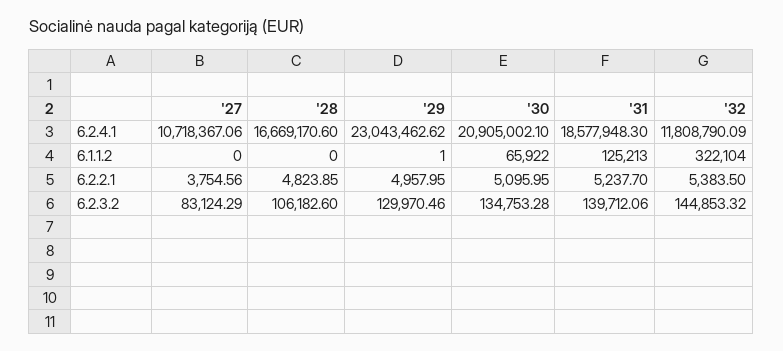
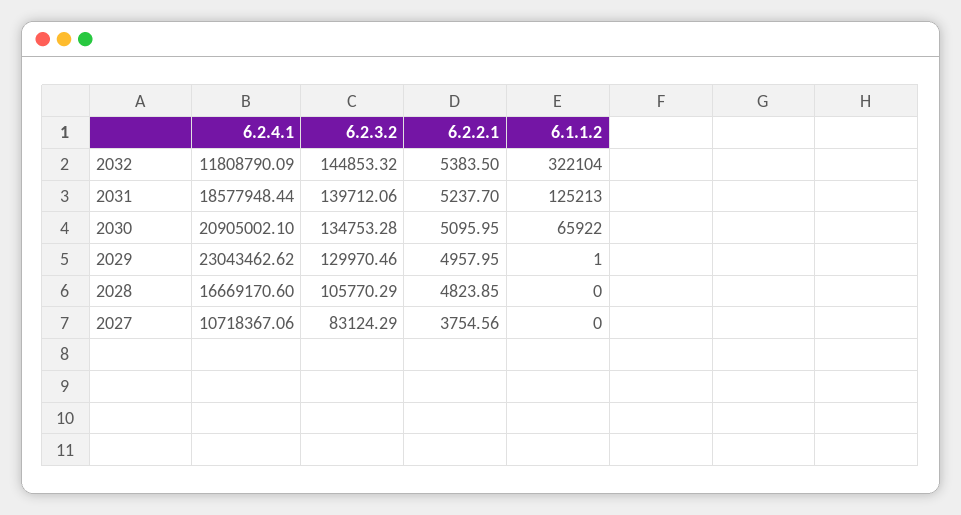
  {
    "'27": {
      "6.2.4.1": 10718367.06,
      "6.1.1.2": 0,
      "6.2.2.1": 3754.56,
      "6.2.3.2": 83124.29
    },
    "'28": {
      "6.2.4.1": 16669170.6,
      "6.1.1.2": 0,
      "6.2.2.1": 4823.85,
-     "6.2.3.2": 106182.6
+     "6.2.3.2": 105770.29
    },
    "'29": {
      "6.2.4.1": 23043462.62,
      "6.1.1.2": 1,
      "6.2.2.1": 4957.95,
      "6.2.3.2": 129970.46
    },
    "'30": {
      "6.2.4.1": 20905002.1,
      "6.1.1.2": 65922,
      "6.2.2.1": 5095.95,
      "6.2.3.2": 134753.28
    },
    "'31": {
-     "6.2.4.1": 18577948.3,
+     "6.2.4.1": 18577948.44,
      "6.1.1.2": 125213,
      "6.2.2.1": 5237.7,
      "6.2.3.2": 139712.06
    },
    "'32": {
      "6.2.4.1": 11808790.09,
      "6.1.1.2": 322104,
      "6.2.2.1": 5383.5,
      "6.2.3.2": 144853.32
    }
  }

